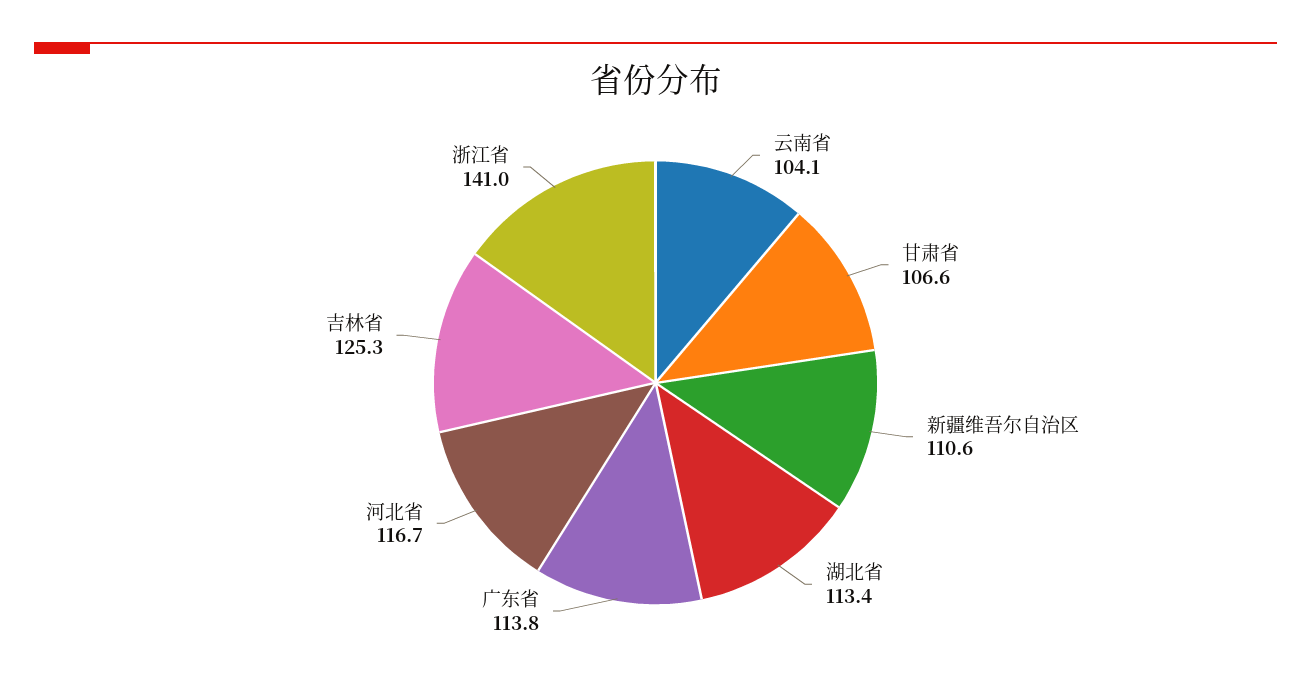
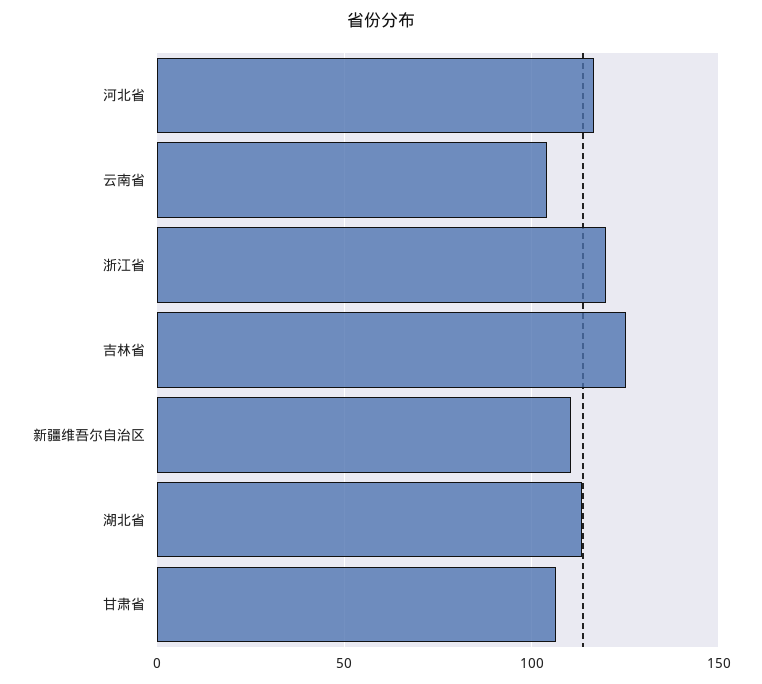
  {
    "云南省": 104.1,
    "甘肃省": 106.6,
    "新疆维吾尔自治区": 110.6,
    "湖北省": 113.4,
-   "广东省": 113.8,
    "河北省": 116.7,
    "吉林省": 125.3,
-   "浙江省": 141
+   "浙江省": 120
  }

